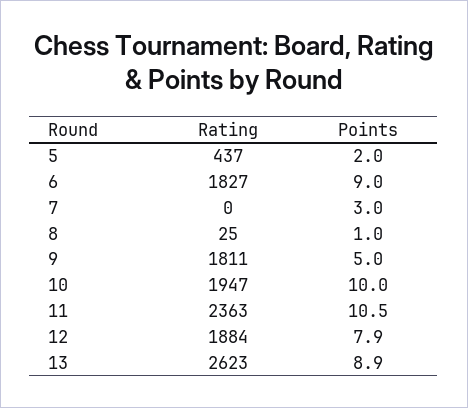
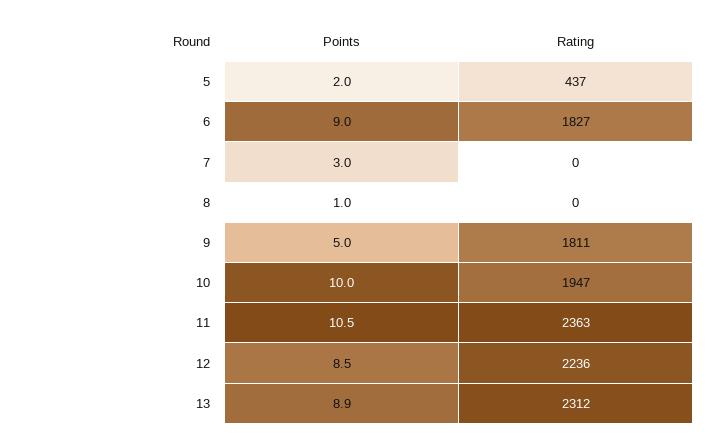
  {
    "Rating": {
      "5": 437,
      "6": 1827,
      "7": 0,
-     "8": 25,
+     "8": 0,
      "9": 1811,
      "10": 1947,
      "11": 2363,
-     "12": 1884,
+     "12": 2236,
-     "13": 2623
+     "13": 2312
    },
    "Points": {
      "5": 2,
      "6": 9,
      "7": 3,
      "8": 1,
      "9": 5,
      "10": 10,
      "11": 10.5,
-     "12": 7.9,
+     "12": 8.5,
      "13": 8.9
    }
  }

